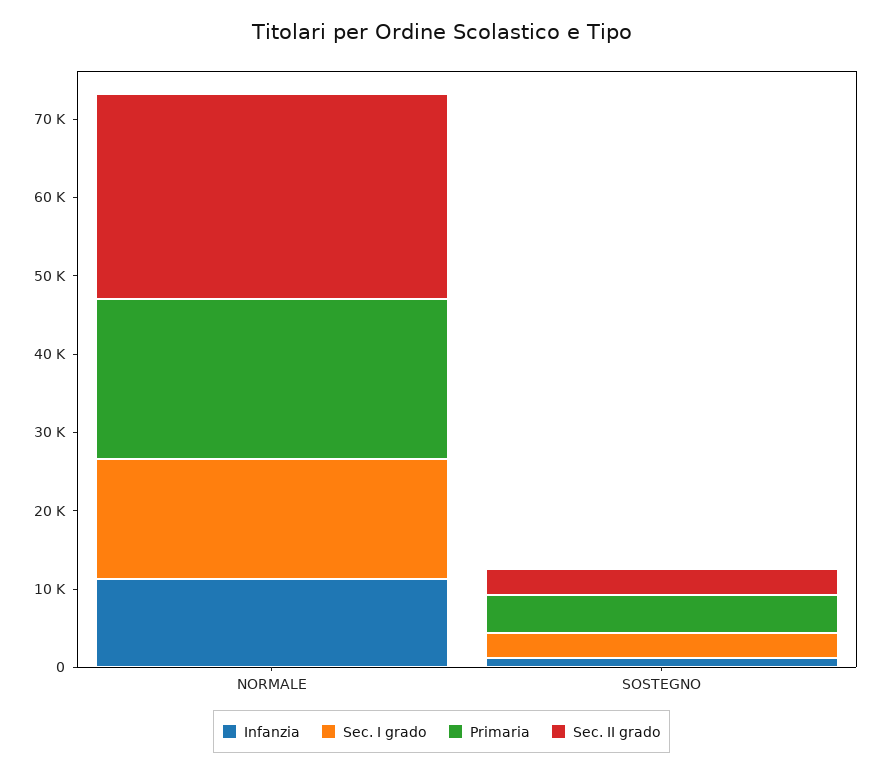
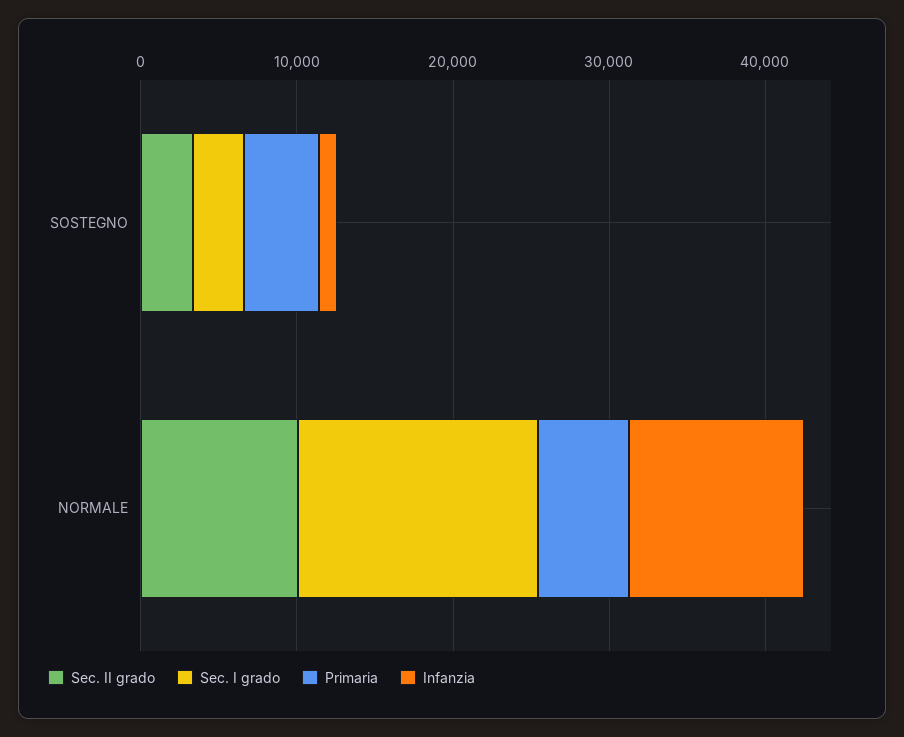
  {
    "Infanzia": {
      "NORMALE": 12000,
      "SOSTEGNO": 2000
    },
    "Sec. I grado": {
      "NORMALE": 16000,
      "SOSTEGNO": 4000
    },
    "Primaria": {
-     "NORMALE": 20000,
+     "NORMALE": 6000,
      "SOSTEGNO": 4000
    },
    "Sec. II grado": {
-     "NORMALE": 26000,
+     "NORMALE": 10000,
      "SOSTEGNO": 4000
    }
  }

